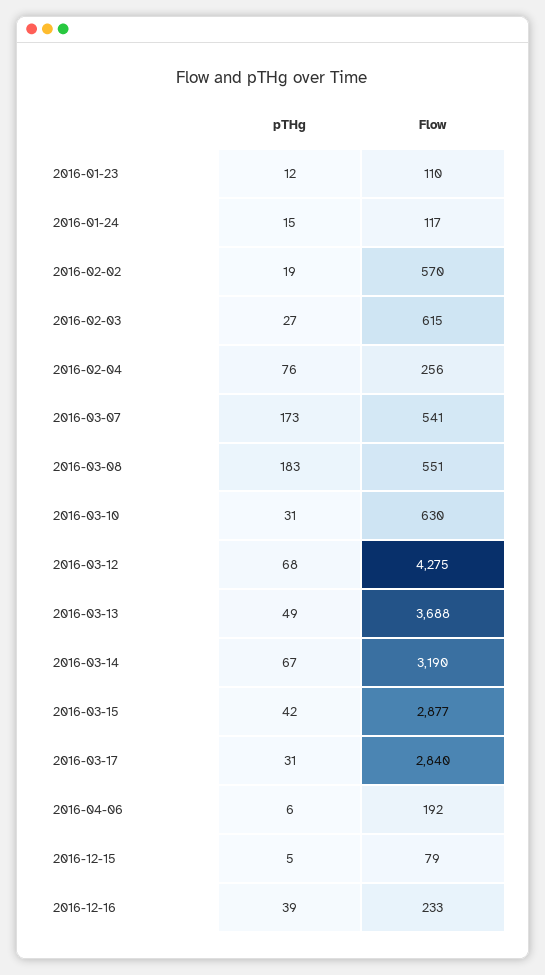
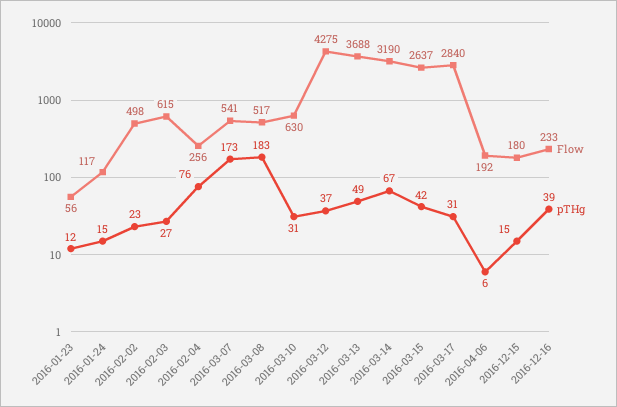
  {
    "pTHg": {
      "2016-01-23": 12,
      "2016-01-24": 15,
-     "2016-02-02": 19,
+     "2016-02-02": 23,
      "2016-02-03": 27,
      "2016-02-04": 76,
      "2016-03-07": 173,
      "2016-03-08": 183,
      "2016-03-10": 31,
-     "2016-03-12": 68,
+     "2016-03-12": 37,
      "2016-03-13": 49,
      "2016-03-14": 67,
      "2016-03-15": 42,
      "2016-03-17": 31,
      "2016-04-06": 6,
-     "2016-12-15": 5,
+     "2016-12-15": 15,
      "2016-12-16": 39
    },
    "Flow": {
-     "2016-01-23": 110,
+     "2016-01-23": 56,
      "2016-01-24": 117,
-     "2016-02-02": 570,
+     "2016-02-02": 498,
      "2016-02-03": 615,
      "2016-02-04": 256,
      "2016-03-07": 541,
-     "2016-03-08": 551,
+     "2016-03-08": 517,
      "2016-03-10": 630,
      "2016-03-12": 4275,
      "2016-03-13": 3688,
      "2016-03-14": 3190,
-     "2016-03-15": 2877,
+     "2016-03-15": 2637,
      "2016-03-17": 2840,
      "2016-04-06": 192,
-     "2016-12-15": 79,
+     "2016-12-15": 180,
      "2016-12-16": 233
    }
  }

